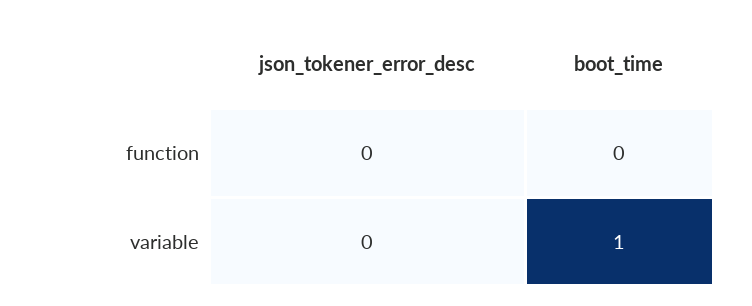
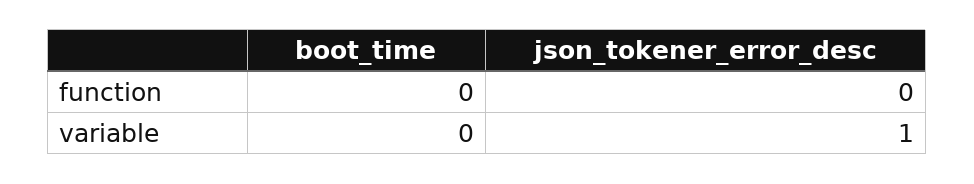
  {
    "json_tokener_error_desc": {
      "function": 0,
-     "variable": 0
+     "variable": 1
    },
    "boot_time": {
      "function": 0,
-     "variable": 1
+     "variable": 0
    }
  }

